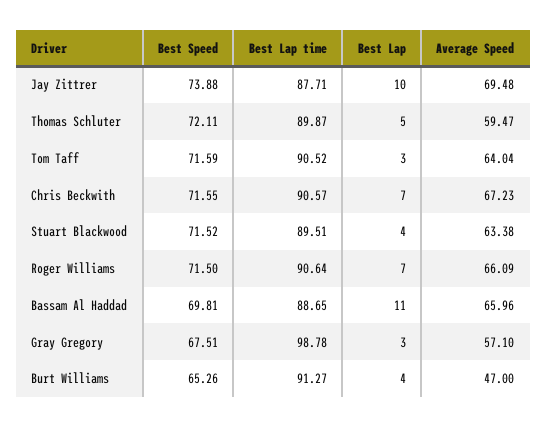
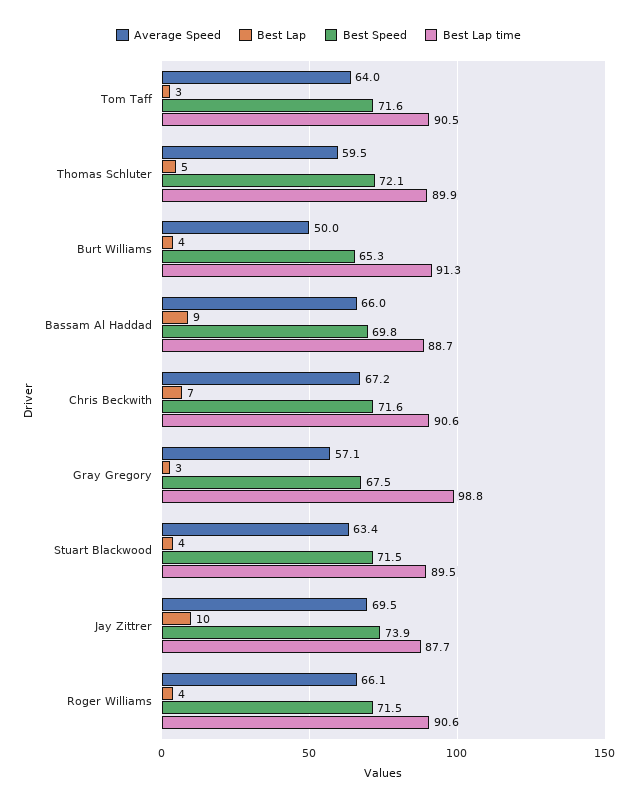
  {
    "Best Speed": {
      "Jay Zittrer": 73.88,
      "Thomas Schluter": 72.11,
      "Tom Taff": 71.59,
      "Chris Beckwith": 71.55,
      "Stuart Blackwood": 71.52,
      "Roger Williams": 71.5,
      "Bassam Al Haddad": 69.81,
      "Gray Gregory": 67.51,
      "Burt Williams": 65.26
    },
    "Best Lap time": {
      "Jay Zittrer": 87.71,
      "Thomas Schluter": 89.87,
      "Tom Taff": 90.52,
      "Chris Beckwith": 90.57,
      "Stuart Blackwood": 89.51,
      "Roger Williams": 90.64,
      "Bassam Al Haddad": 88.65,
      "Gray Gregory": 98.78,
      "Burt Williams": 91.27
    },
    "Best Lap": {
      "Jay Zittrer": 10,
      "Thomas Schluter": 5,
      "Tom Taff": 3,
      "Chris Beckwith": 7,
      "Stuart Blackwood": 4,
-     "Roger Williams": 7,
+     "Roger Williams": 4,
-     "Bassam Al Haddad": 11,
+     "Bassam Al Haddad": 9,
      "Gray Gregory": 3,
      "Burt Williams": 4
    },
    "Average Speed": {
      "Jay Zittrer": 69.48,
      "Thomas Schluter": 59.47,
      "Tom Taff": 64.04,
      "Chris Beckwith": 67.23,
      "Stuart Blackwood": 63.38,
      "Roger Williams": 66.09,
      "Bassam Al Haddad": 65.96,
      "Gray Gregory": 57.1,
-     "Burt Williams": 47
+     "Burt Williams": 50
    }
  }

